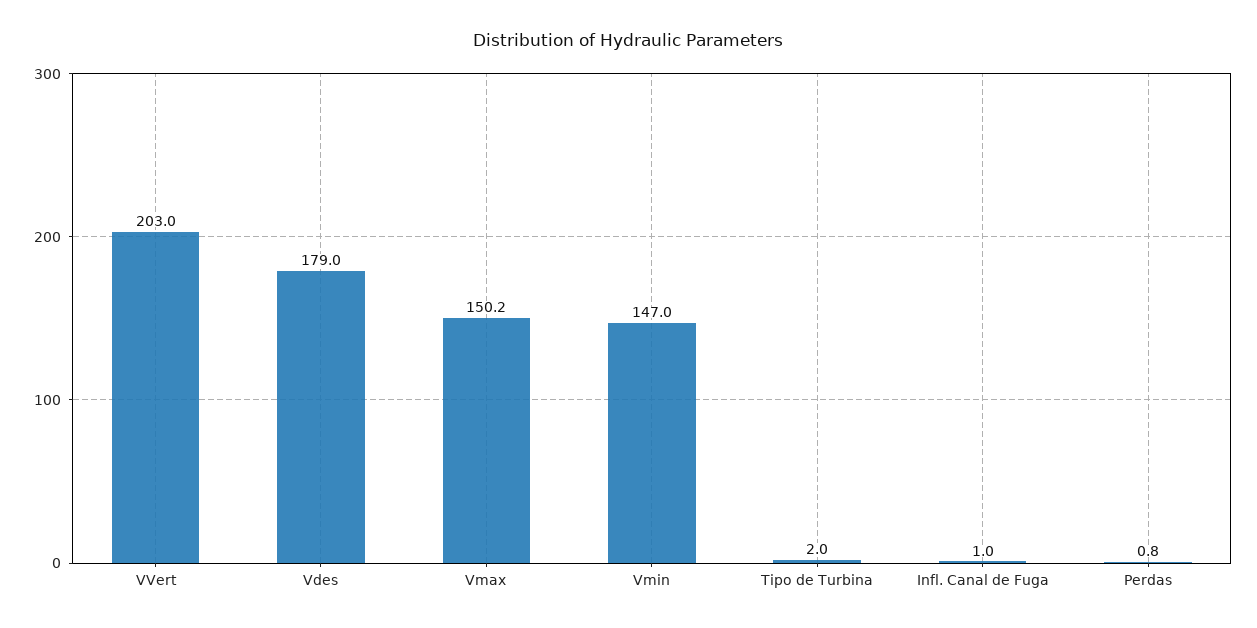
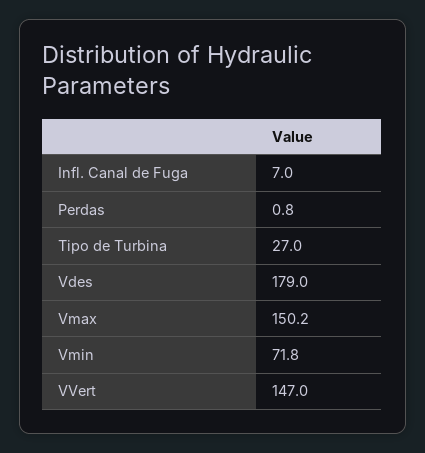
  {
-   "VVert": 203,
+   "VVert": 147,
    "Vdes": 179,
    "Vmax": 150.2,
-   "Vmin": 147,
+   "Vmin": 71.8,
-   "Tipo de Turbina": 2,
+   "Tipo de Turbina": 27,
-   "Infl. Canal de Fuga": 1,
+   "Infl. Canal de Fuga": 7,
    "Perdas": 0.8
  }

